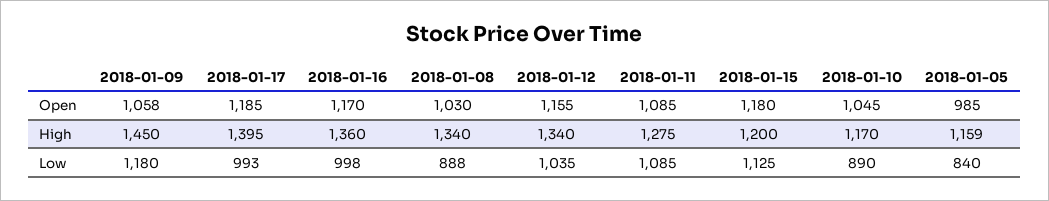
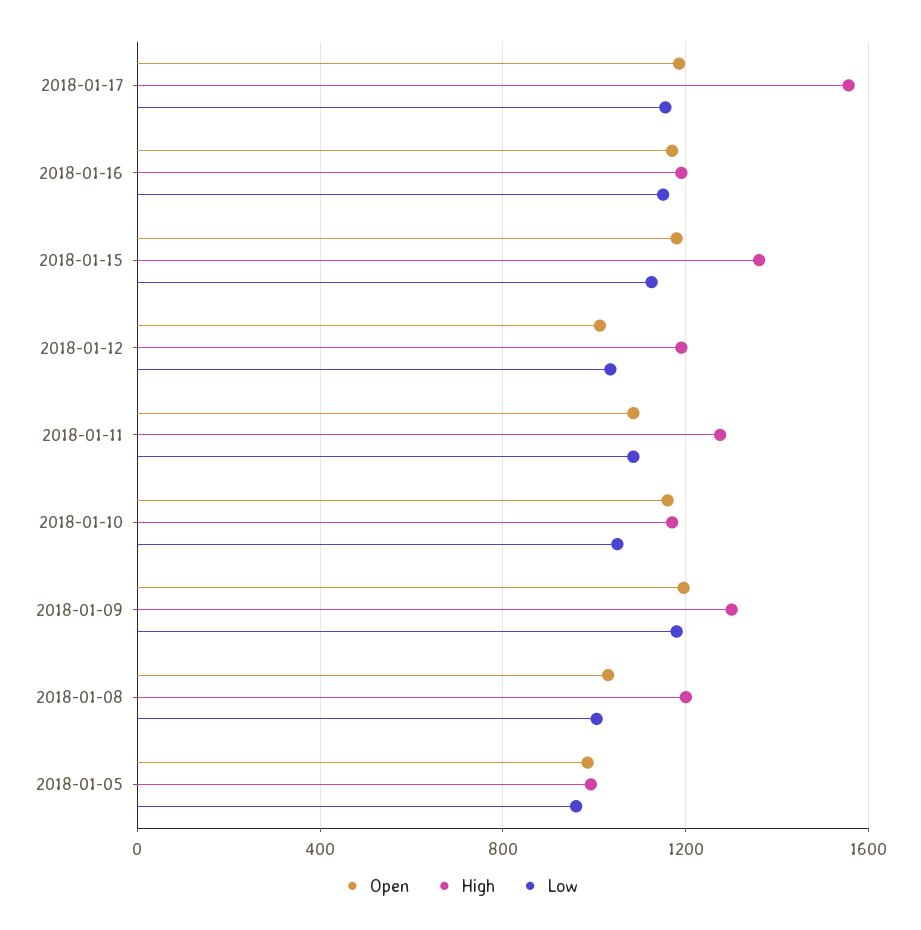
  {
    "Open": {
-     "2018-01-09": 1058,
+     "2018-01-09": 1200,
      "2018-01-17": 1185,
      "2018-01-16": 1170,
      "2018-01-08": 1030,
-     "2018-01-12": 1155,
+     "2018-01-12": 1000,
      "2018-01-11": 1085,
      "2018-01-15": 1180,
-     "2018-01-10": 1045,
+     "2018-01-10": 1150,
      "2018-01-05": 985
    },
    "High": {
-     "2018-01-09": 1450,
+     "2018-01-09": 1300,
-     "2018-01-17": 1395,
+     "2018-01-17": 1550,
-     "2018-01-16": 1360,
+     "2018-01-16": 1200,
-     "2018-01-08": 1340,
+     "2018-01-08": 1200,
-     "2018-01-12": 1340,
+     "2018-01-12": 1200,
      "2018-01-11": 1275,
-     "2018-01-15": 1200,
+     "2018-01-15": 1350,
      "2018-01-10": 1170,
-     "2018-01-05": 1159
+     "2018-01-05": 1000
    },
    "Low": {
      "2018-01-09": 1180,
-     "2018-01-17": 993,
+     "2018-01-17": 1150,
-     "2018-01-16": 998,
+     "2018-01-16": 1150,
-     "2018-01-08": 888,
+     "2018-01-08": 1000,
      "2018-01-12": 1035,
      "2018-01-11": 1085,
      "2018-01-15": 1125,
-     "2018-01-10": 890,
+     "2018-01-10": 1050,
-     "2018-01-05": 840
+     "2018-01-05": 950
    }
  }

